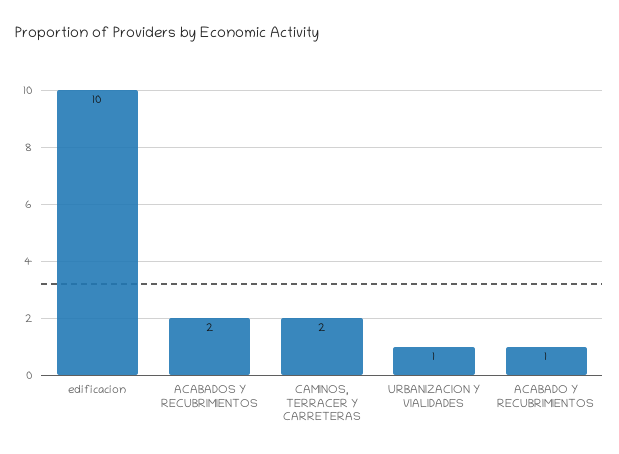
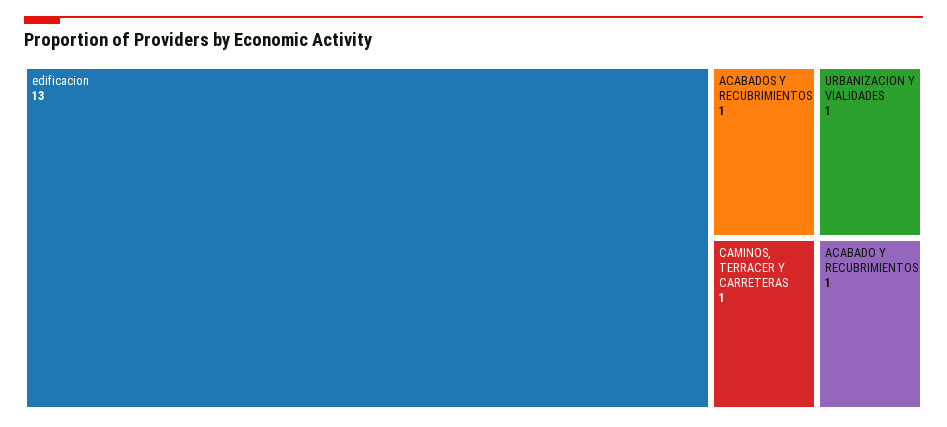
  {
-   "edificacion": 10,
+   "edificacion": 13,
-   "ACABADOS Y RECUBRIMIENTOS": 2,
+   "ACABADOS Y RECUBRIMIENTOS": 1,
-   "CAMINOS, TERRACER Y CARRETERAS": 2,
+   "CAMINOS, TERRACER Y CARRETERAS": 1,
    "URBANIZACION Y VIALIDADES": 1,
    "ACABADO Y RECUBRIMIENTOS": 1
  }

